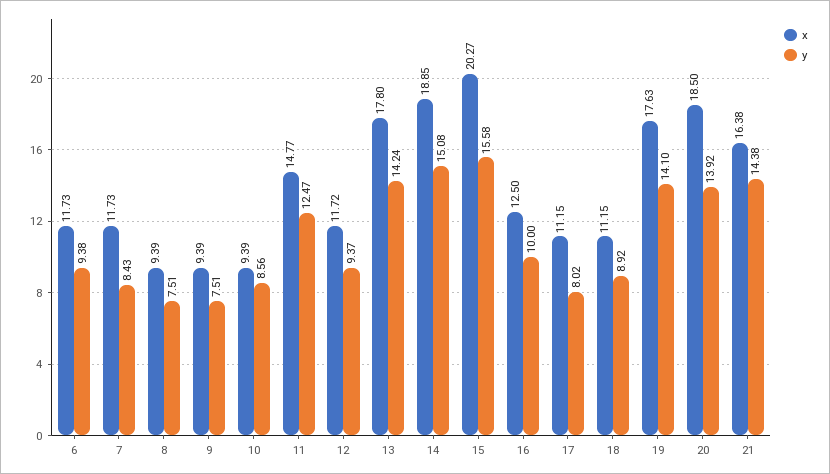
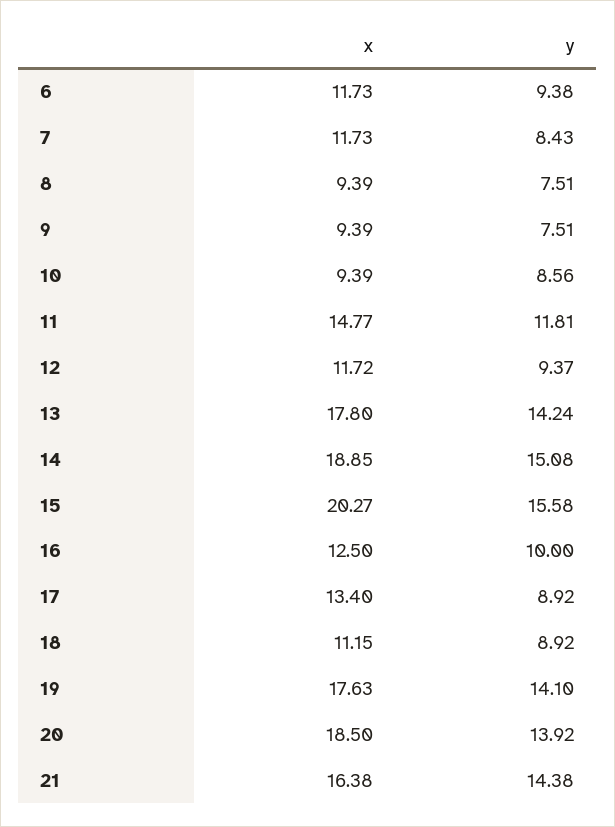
  {
    "x": {
      "6": 11.73,
      "7": 11.73,
      "8": 9.39,
      "9": 9.39,
      "10": 9.39,
      "11": 14.77,
      "12": 11.72,
      "13": 17.8,
      "14": 18.85,
      "15": 20.27,
      "16": 12.5,
-     "17": 11.15,
+     "17": 13.4,
      "18": 11.15,
      "19": 17.63,
      "20": 18.5,
      "21": 16.38
    },
    "y": {
      "6": 9.38,
      "7": 8.43,
      "8": 7.51,
      "9": 7.51,
      "10": 8.56,
-     "11": 12.47,
+     "11": 11.81,
      "12": 9.37,
      "13": 14.24,
      "14": 15.08,
      "15": 15.58,
      "16": 10,
-     "17": 8.02,
+     "17": 8.92,
      "18": 8.92,
      "19": 14.1,
      "20": 13.92,
      "21": 14.38
    }
  }

